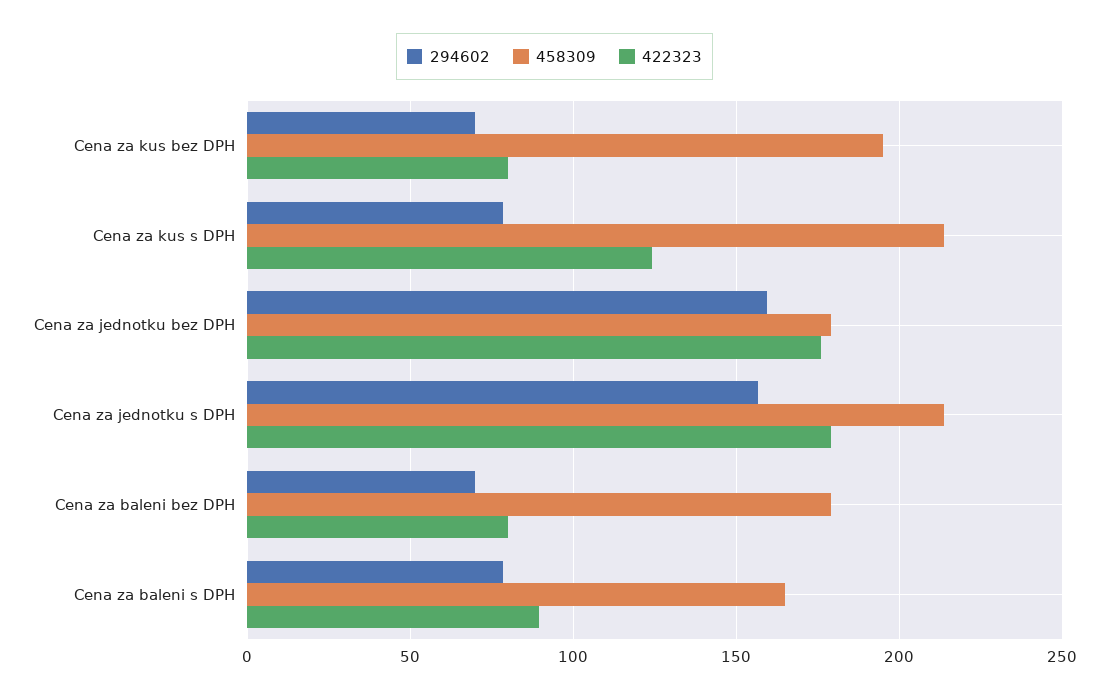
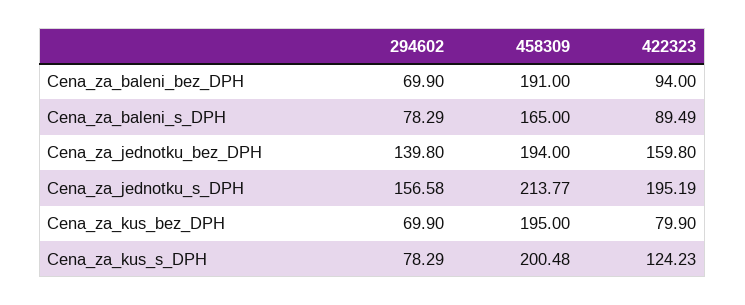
  {
    "294602": {
      "Cena za kus bez DPH": 69.9,
      "Cena za kus s DPH": 78.29,
-     "Cena za jednotku bez DPH": 160,
+     "Cena za jednotku bez DPH": 139.8,
      "Cena za jednotku s DPH": 156.58,
      "Cena za baleni bez DPH": 69.9,
      "Cena za baleni s DPH": 78.29
    },
    "458309": {
      "Cena za kus bez DPH": 195,
-     "Cena za kus s DPH": 215,
+     "Cena za kus s DPH": 200.48,
-     "Cena za jednotku bez DPH": 180,
+     "Cena za jednotku bez DPH": 194,
      "Cena za jednotku s DPH": 213.77,
-     "Cena za baleni bez DPH": 180,
+     "Cena za baleni bez DPH": 191,
      "Cena za baleni s DPH": 165
    },
    "422323": {
      "Cena za kus bez DPH": 79.9,
      "Cena za kus s DPH": 124.23,
-     "Cena za jednotku bez DPH": 175,
+     "Cena za jednotku bez DPH": 159.8,
-     "Cena za jednotku s DPH": 180,
+     "Cena za jednotku s DPH": 195.19,
-     "Cena za baleni bez DPH": 80,
+     "Cena za baleni bez DPH": 94,
      "Cena za baleni s DPH": 89.49
    }
  }

